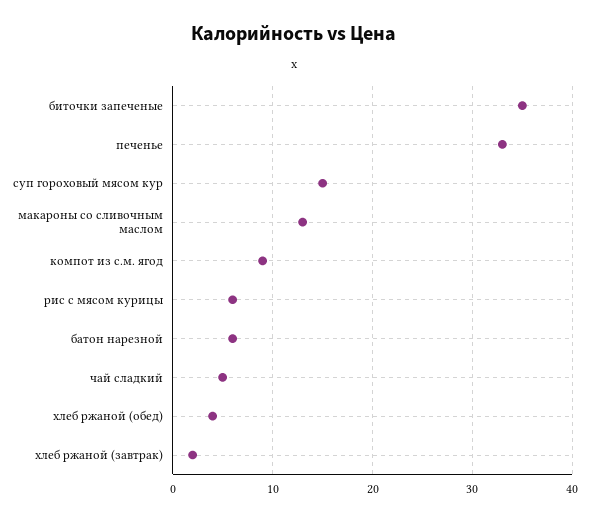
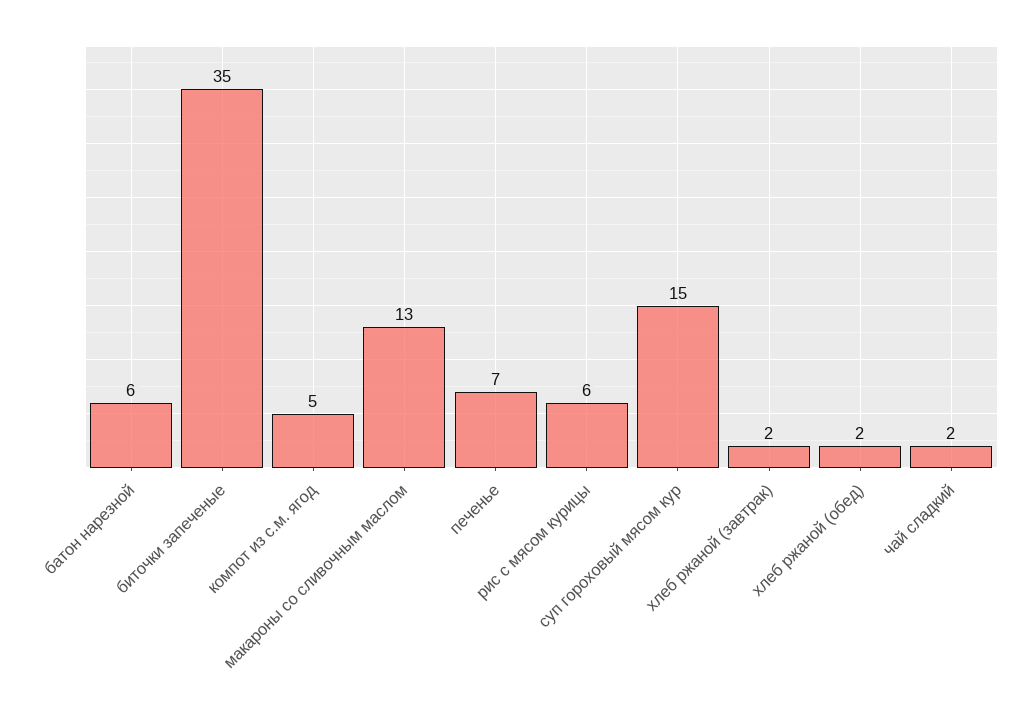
  {
    "биточки запеченые": 35,
-   "печенье": 33,
+   "печенье": 7,
    "суп гороховый мясом кур": 15,
    "макароны со сливочным маслом": 13,
-   "компот из с.м. ягод": 9,
+   "компот из с.м. ягод": 5,
    "рис с мясом курицы": 6,
    "батон нарезной": 6,
-   "чай сладкий": 5,
+   "чай сладкий": 2,
-   "хлеб ржаной (обед)": 4,
+   "хлеб ржаной (обед)": 2,
    "хлеб ржаной (завтрак)": 2
  }

